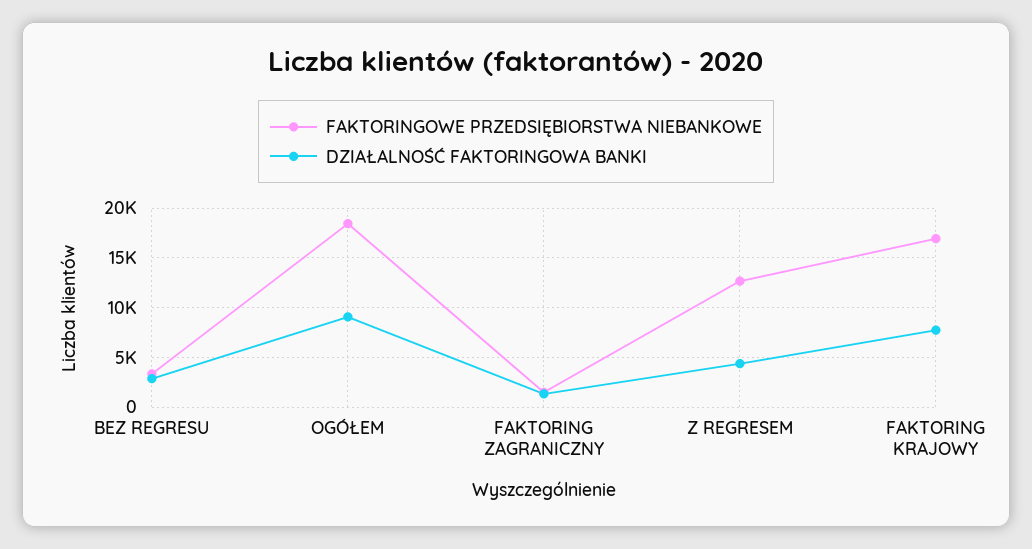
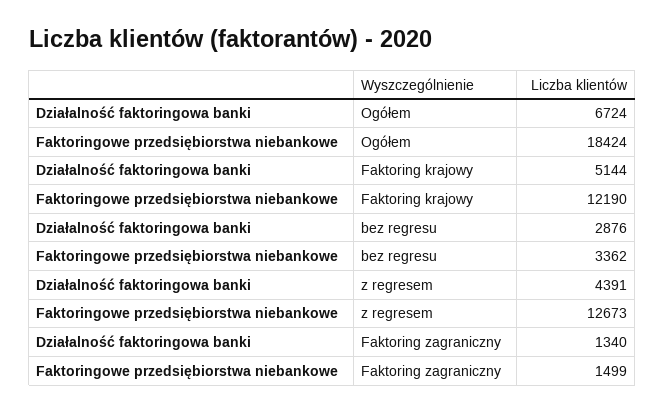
  {
    "FAKTORINGOWE PRZEDSIĘBIORSTWA NIEBANKOWE": {
      "BEZ REGRESU": 3362,
      "OGÓŁEM": 18424,
      "FAKTORING ZAGRANICZNY": 1499,
      "Z REGRESEM": 12673,
-     "FAKTORING KRAJOWY": 17000
+     "FAKTORING KRAJOWY": 12190
    },
    "DZIAŁALNOŚĆ FAKTORINGOWA BANKI": {
      "BEZ REGRESU": 2876,
-     "OGÓŁEM": 9000,
+     "OGÓŁEM": 6724,
      "FAKTORING ZAGRANICZNY": 1340,
      "Z REGRESEM": 4391,
-     "FAKTORING KRAJOWY": 8000
+     "FAKTORING KRAJOWY": 5144
    }
  }

